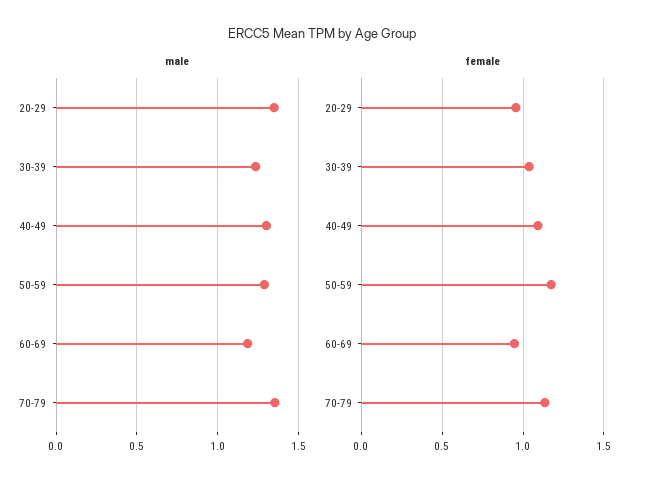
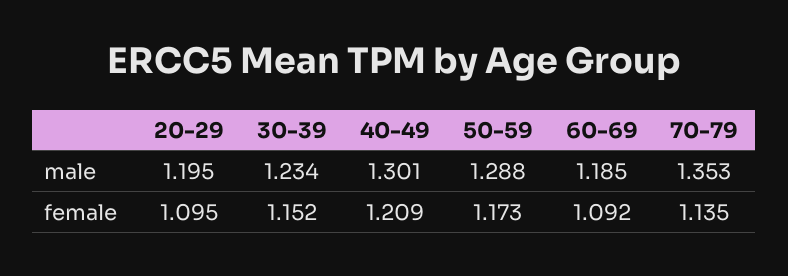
  {
    "male": {
-     "20-29": 1.35,
+     "20-29": 1.195,
      "30-39": 1.234,
      "40-49": 1.301,
      "50-59": 1.288,
      "60-69": 1.185,
      "70-79": 1.353
    },
    "female": {
-     "20-29": 0.95,
+     "20-29": 1.095,
-     "30-39": 1.05,
+     "30-39": 1.152,
-     "40-49": 1.1,
+     "40-49": 1.209,
      "50-59": 1.173,
-     "60-69": 0.95,
+     "60-69": 1.092,
      "70-79": 1.135
    }
  }

